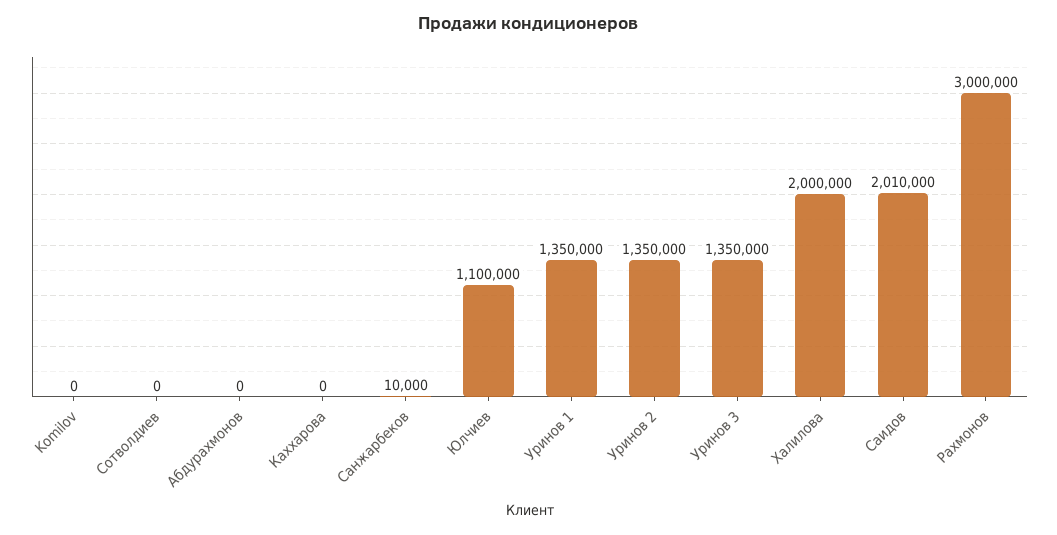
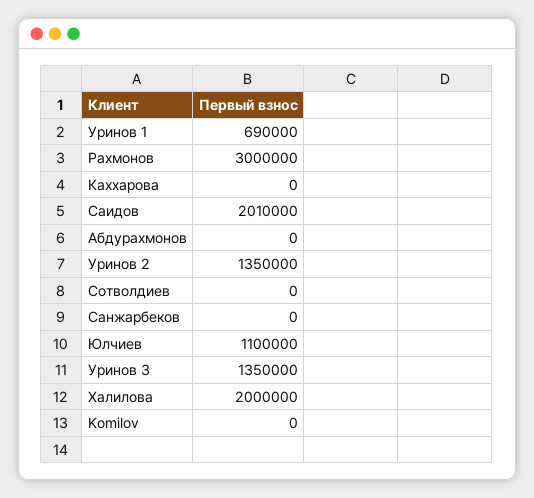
  {
    "Komilov": 0,
    "Сотволдиев": 0,
    "Абдурахмонов": 0,
    "Каххарова": 0,
-   "Санжарбеков": 10000,
+   "Санжарбеков": 0,
    "Юлчиев": 1100000,
-   "Уринов 1": 1350000,
+   "Уринов 1": 690000,
    "Уринов 2": 1350000,
    "Уринов 3": 1350000,
    "Халилова": 2000000,
    "Саидов": 2010000,
    "Рахмонов": 3000000
  }

